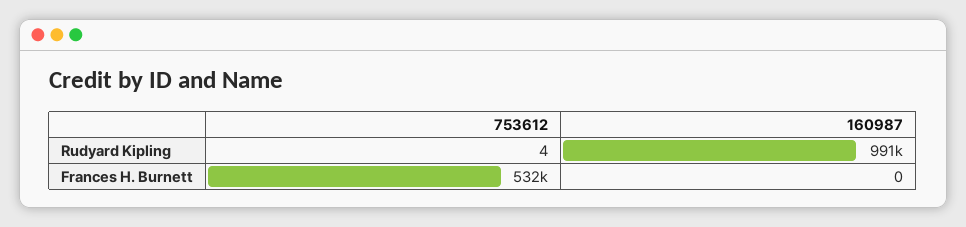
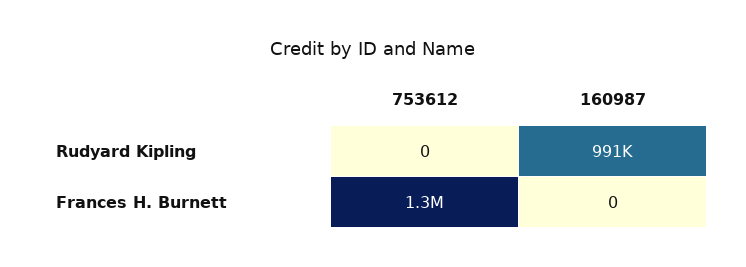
  {
    "753612": {
-     "Rudyard Kipling": 4,
+     "Rudyard Kipling": 0,
-     "Frances H. Burnett": 532000
+     "Frances H. Burnett": 1300000
    },
    "160987": {
      "Rudyard Kipling": 991000,
      "Frances H. Burnett": 0
    }
  }

